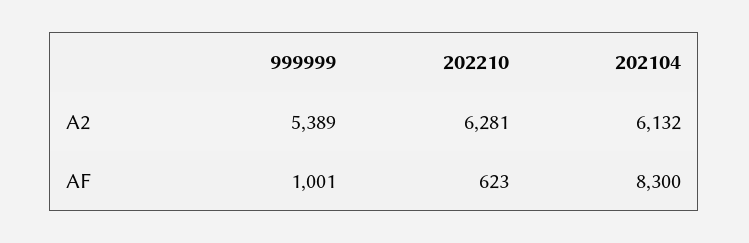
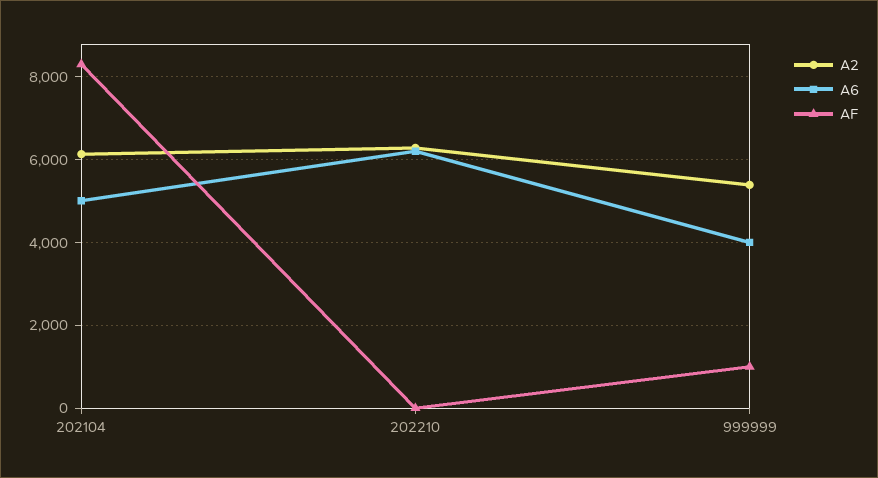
  {
    "A2": {
      "999999": 5389,
      "202210": 6281,
      "202104": 6132
    },
    "AF": {
      "999999": 1001,
-     "202210": 623,
+     "202210": 0,
      "202104": 8300
-   }
+   },
+   "A6": {
+     "202104": 5000,
+     "202210": 6200,
+     "999999": 4000
+   }
  }

